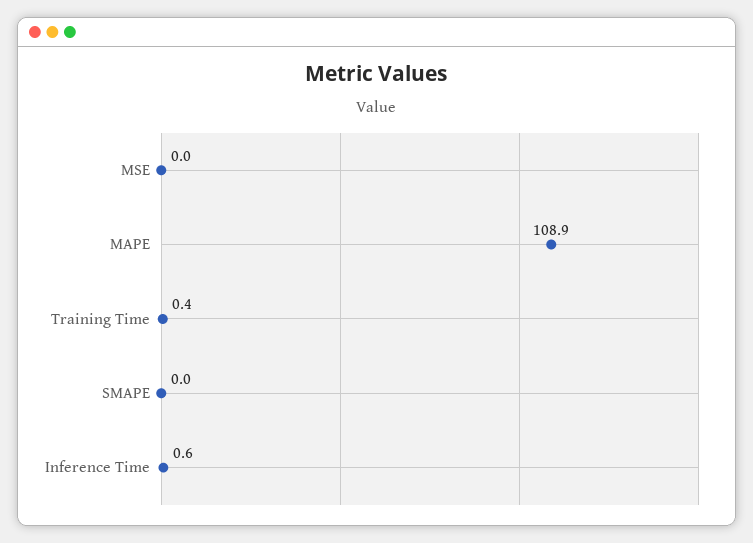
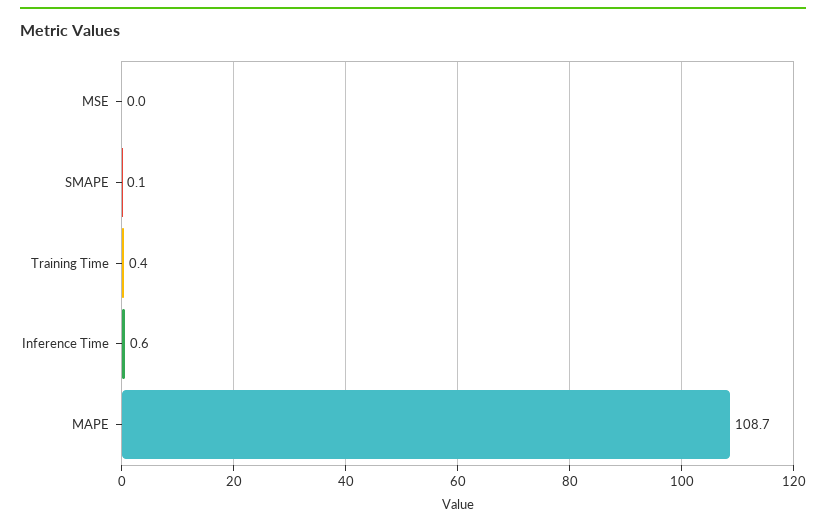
  {
    "MSE": 0,
-   "MAPE": 108.9,
+   "MAPE": 108.7,
    "Training Time": 0.4,
-   "SMAPE": 0,
+   "SMAPE": 0.1,
    "Inference Time": 0.6
  }

